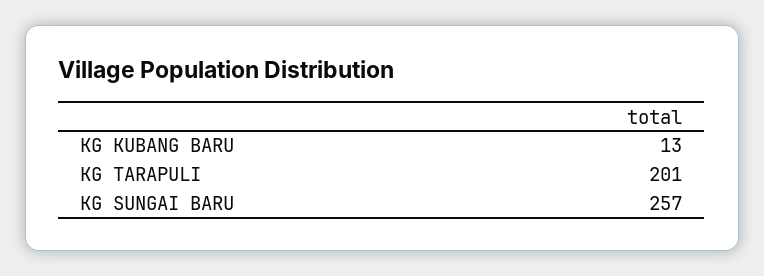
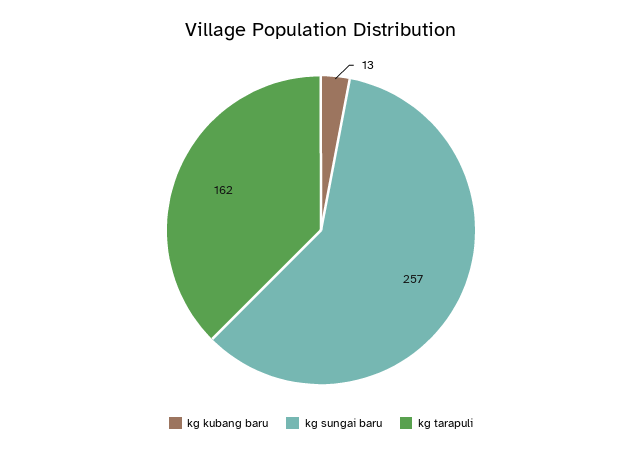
  {
    "KG KUBANG BARU": 13,
-   "KG TARAPULI": 201,
+   "KG TARAPULI": 162,
    "KG SUNGAI BARU": 257
  }

